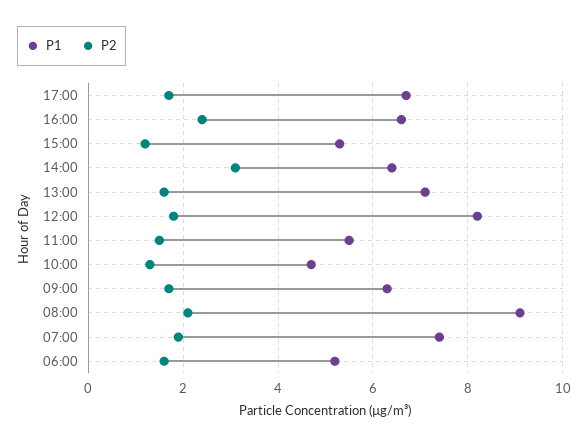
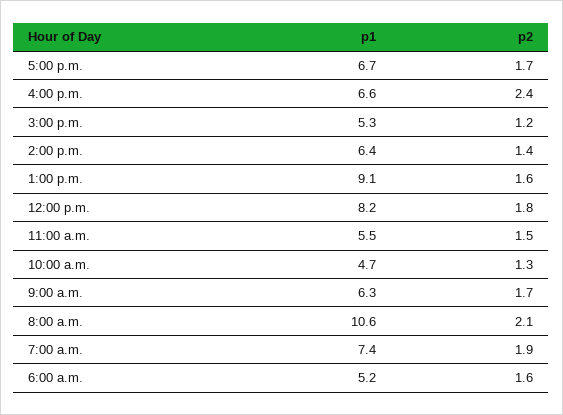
  {
    "P1": {
      "17:00": 6.7,
      "16:00": 6.6,
      "15:00": 5.3,
      "14:00": 6.4,
-     "13:00": 7,
+     "13:00": 9.1,
      "12:00": 8.2,
      "11:00": 5.5,
      "10:00": 4.7,
      "09:00": 6.3,
-     "08:00": 9,
+     "08:00": 10.6,
      "07:00": 7.4,
      "06:00": 5.2
    },
    "P2": {
      "17:00": 1.7,
      "16:00": 2.4,
      "15:00": 1.2,
-     "14:00": 3,
+     "14:00": 1.4,
      "13:00": 1.6,
      "12:00": 1.8,
      "11:00": 1.5,
      "10:00": 1.3,
      "09:00": 1.7,
      "08:00": 2.1,
      "07:00": 1.9,
      "06:00": 1.6
    }
  }

